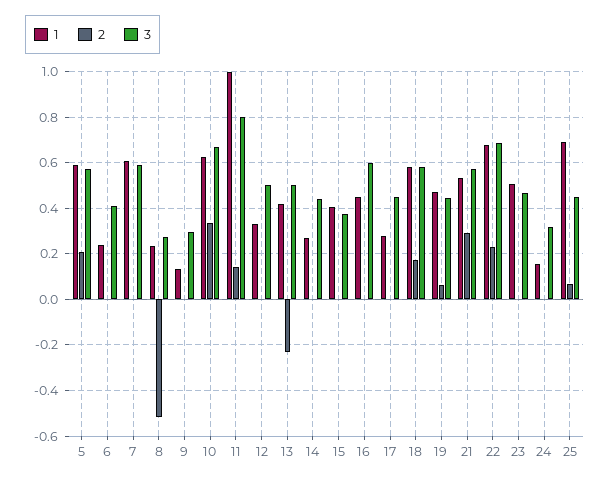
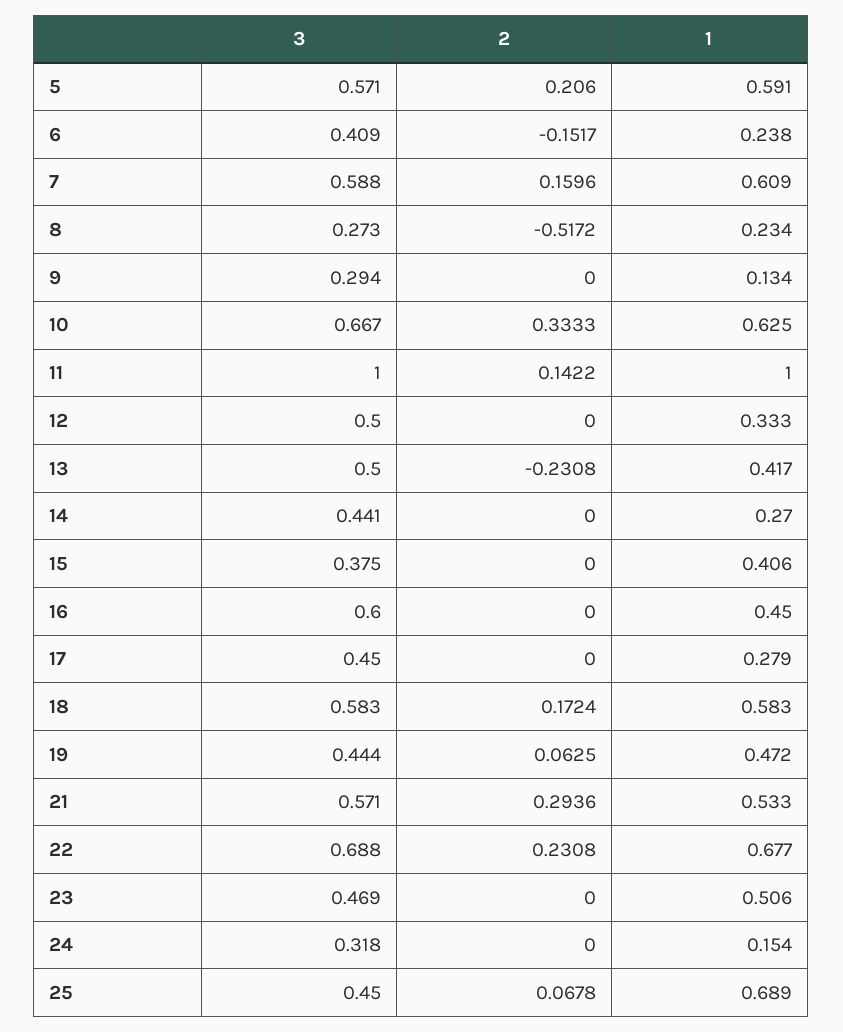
  {
    "1": {
      "5": 0.591,
      "6": 0.238,
      "7": 0.609,
      "8": 0.234,
      "9": 0.134,
      "10": 0.625,
      "11": 1,
      "12": 0.333,
      "13": 0.417,
      "14": 0.27,
      "15": 0.406,
      "16": 0.45,
      "17": 0.279,
      "18": 0.583,
      "19": 0.472,
      "21": 0.533,
      "22": 0.677,
      "23": 0.506,
      "24": 0.154,
      "25": 0.689
    },
    "2": {
      "5": 0.206,
-     "6": 0,
+     "6": -0.1517,
-     "7": 0,
+     "7": 0.1596,
      "8": -0.5172,
      "9": 0,
      "10": 0.3333,
      "11": 0.1422,
      "12": 0,
      "13": -0.2308,
      "14": 0,
      "15": 0,
      "16": 0,
      "17": 0,
      "18": 0.1724,
      "19": 0.0625,
      "21": 0.2936,
      "22": 0.2308,
      "23": 0,
      "24": 0,
      "25": 0.0678
    },
    "3": {
      "5": 0.571,
      "6": 0.409,
      "7": 0.588,
      "8": 0.273,
      "9": 0.294,
      "10": 0.667,
-     "11": 0.8,
+     "11": 1,
      "12": 0.5,
      "13": 0.5,
      "14": 0.441,
      "15": 0.375,
      "16": 0.6,
      "17": 0.45,
      "18": 0.583,
      "19": 0.444,
      "21": 0.571,
      "22": 0.688,
      "23": 0.469,
      "24": 0.318,
      "25": 0.45
    }
  }

